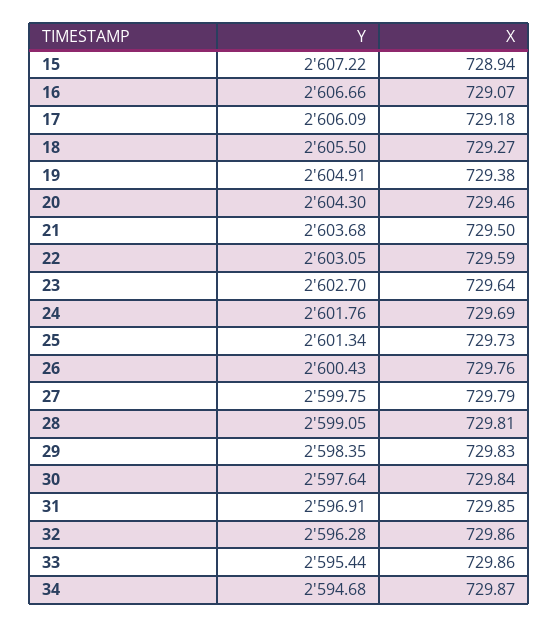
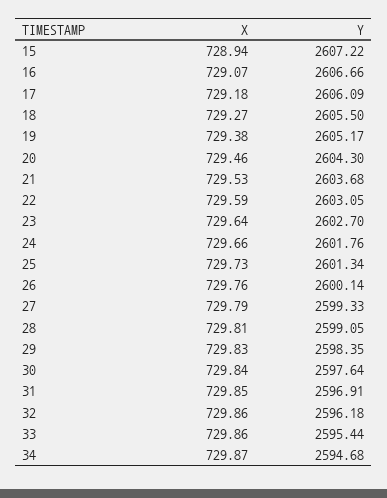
  {
    "Y": {
      "15": 2607.22,
      "16": 2606.66,
      "17": 2606.09,
      "18": 2605.5,
-     "19": 2604.91,
+     "19": 2605.17,
      "20": 2604.3,
      "21": 2603.68,
      "22": 2603.05,
      "23": 2602.7,
      "24": 2601.76,
      "25": 2601.34,
-     "26": 2600.43,
+     "26": 2600.14,
-     "27": 2599.75,
+     "27": 2599.33,
      "28": 2599.05,
      "29": 2598.35,
      "30": 2597.64,
      "31": 2596.91,
-     "32": 2596.28,
+     "32": 2596.18,
      "33": 2595.44,
      "34": 2594.68
    },
    "X": {
      "15": 728.94,
      "16": 729.07,
      "17": 729.18,
      "18": 729.27,
      "19": 729.38,
      "20": 729.46,
-     "21": 729.5,
+     "21": 729.53,
      "22": 729.59,
      "23": 729.64,
-     "24": 729.69,
+     "24": 729.66,
      "25": 729.73,
      "26": 729.76,
      "27": 729.79,
      "28": 729.81,
      "29": 729.83,
      "30": 729.84,
      "31": 729.85,
      "32": 729.86,
      "33": 729.86,
      "34": 729.87
    }
  }

